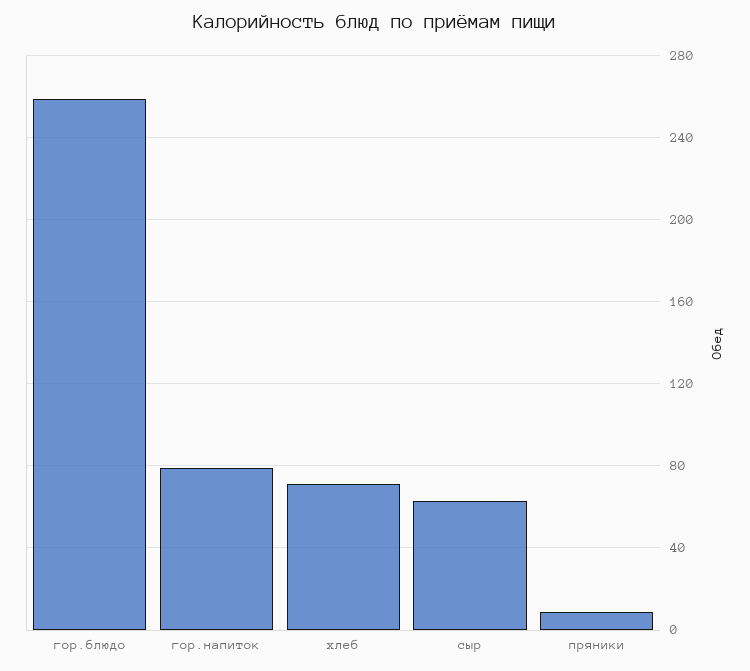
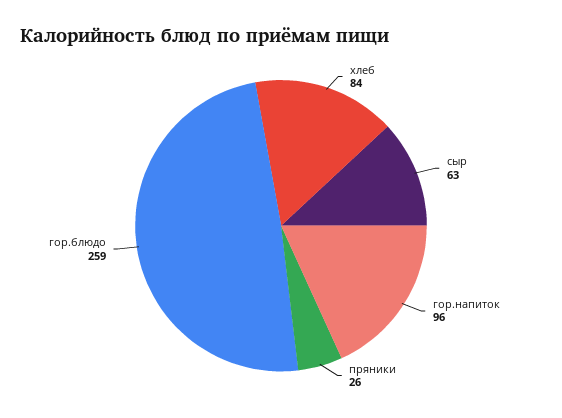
  {
    "гор.блюдо": 259,
-   "гор.напиток": 80,
+   "гор.напиток": 96,
-   "хлеб": 70,
+   "хлеб": 84,
    "сыр": 63,
-   "пряники": 10
+   "пряники": 26
  }

